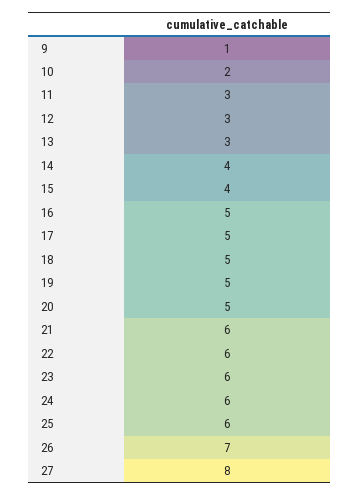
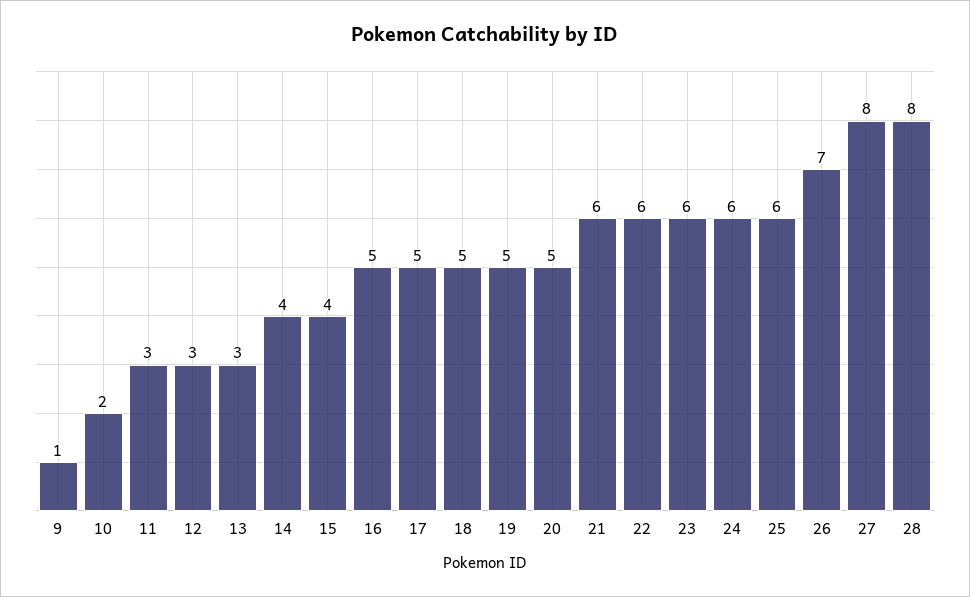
  {
    "9": 1,
    "10": 2,
    "11": 3,
    "12": 3,
    "13": 3,
    "14": 4,
    "15": 4,
    "16": 5,
    "17": 5,
    "18": 5,
    "19": 5,
    "20": 5,
    "21": 6,
    "22": 6,
    "23": 6,
    "24": 6,
    "25": 6,
    "26": 7,
-   "27": 8
+   "27": 8,
+   "28": 8
  }

